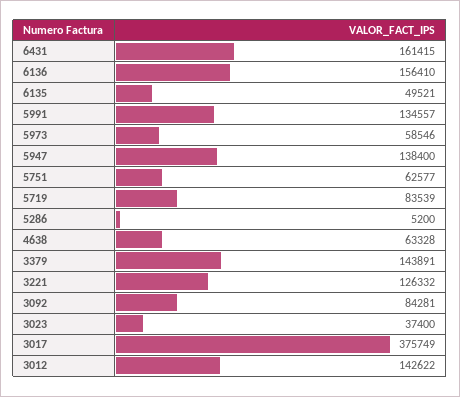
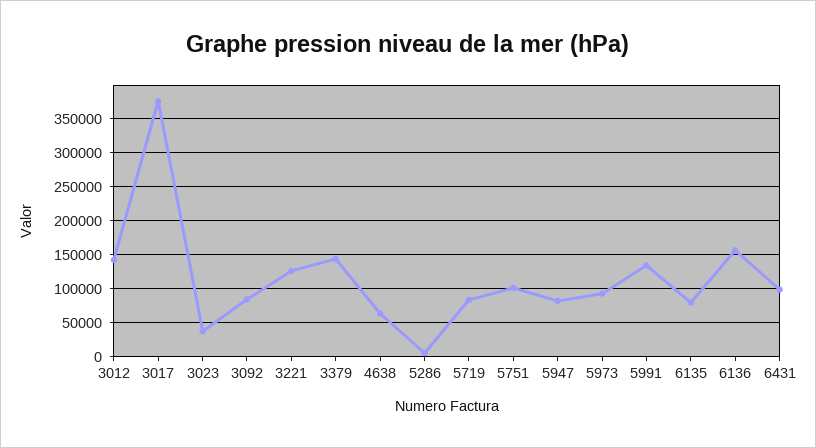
  {
-   "6431": 161415,
+   "6431": 100000,
    "6136": 156410,
-   "6135": 49521,
+   "6135": 80000,
    "5991": 134557,
-   "5973": 58546,
+   "5973": 90000,
-   "5947": 138400,
+   "5947": 80000,
-   "5751": 62577,
+   "5751": 100000,
    "5719": 83539,
    "5286": 5200,
    "4638": 63328,
    "3379": 143891,
    "3221": 126332,
    "3092": 84281,
    "3023": 37400,
    "3017": 375749,
    "3012": 142622
  }

